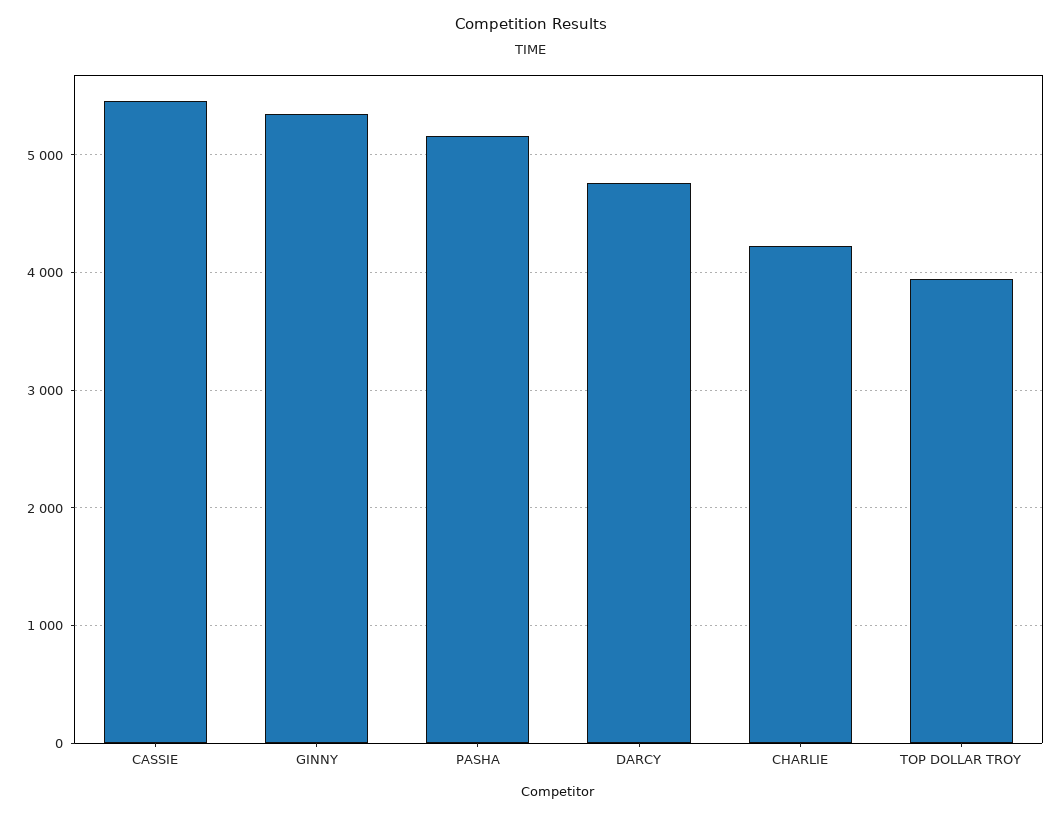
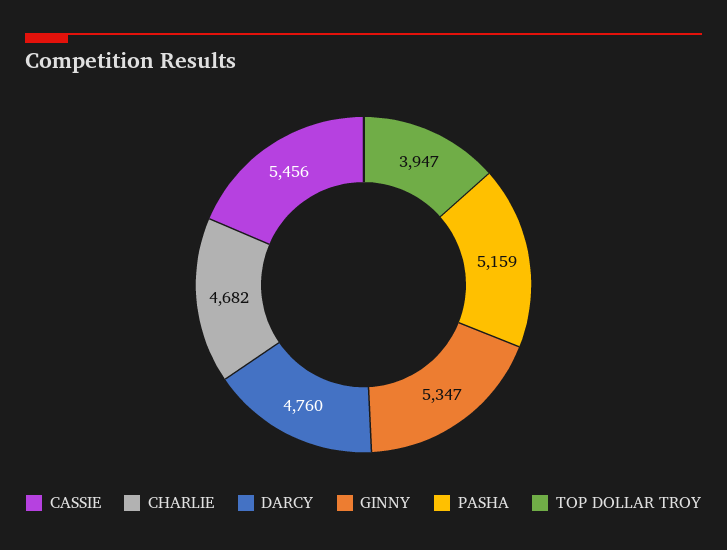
  {
    "CASSIE": 5456,
    "GINNY": 5347,
    "PASHA": 5159,
    "DARCY": 4760,
-   "CHARLIE": 4200,
+   "CHARLIE": 4682,
    "TOP DOLLAR TROY": 3947
  }

